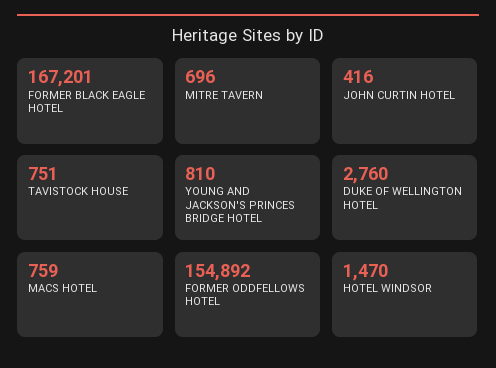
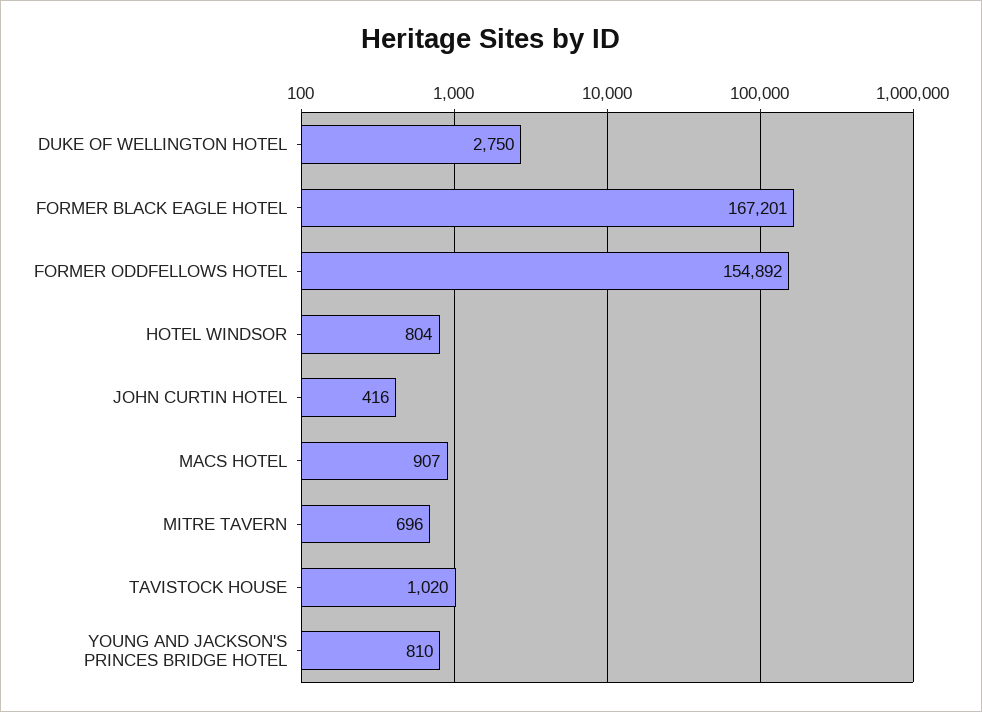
  {
    "FORMER BLACK EAGLE HOTEL": 167201,
    "MITRE TAVERN": 696,
    "JOHN CURTIN HOTEL": 416,
-   "TAVISTOCK HOUSE": 751,
+   "TAVISTOCK HOUSE": 1020,
    "YOUNG AND JACKSON'S PRINCES BRIDGE HOTEL": 810,
-   "DUKE OF WELLINGTON HOTEL": 2760,
+   "DUKE OF WELLINGTON HOTEL": 2750,
-   "MACS HOTEL": 759,
+   "MACS HOTEL": 907,
    "FORMER ODDFELLOWS HOTEL": 154892,
-   "HOTEL WINDSOR": 1470
+   "HOTEL WINDSOR": 804
  }

